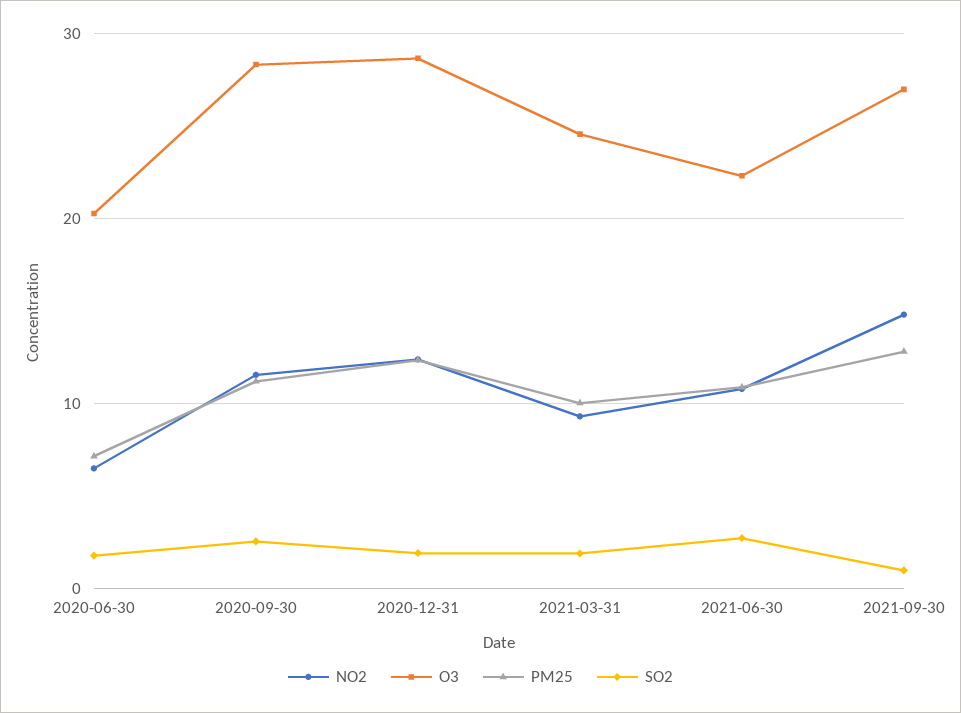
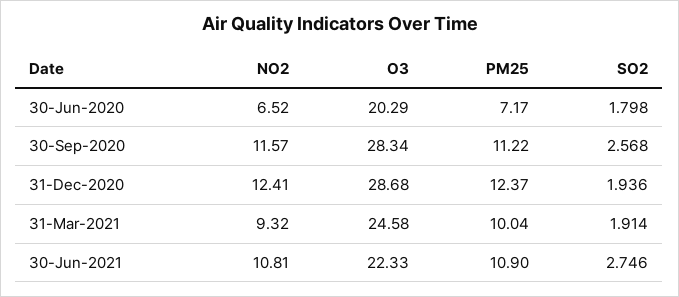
  {
    "NO2": {
      "2020-06-30": 6.52,
      "2020-09-30": 11.57,
      "2020-12-31": 12.41,
      "2021-03-31": 9.32,
-     "2021-06-30": 10.81,
+     "2021-06-30": 10.81
-     "2021-09-30": 15
    },
    "O3": {
      "2020-06-30": 20.29,
      "2020-09-30": 28.34,
      "2020-12-31": 28.68,
      "2021-03-31": 24.58,
-     "2021-06-30": 22.33,
+     "2021-06-30": 22.33
-     "2021-09-30": 27
    },
    "PM25": {
      "2020-06-30": 7.17,
      "2020-09-30": 11.22,
      "2020-12-31": 12.37,
      "2021-03-31": 10.04,
-     "2021-06-30": 10.9,
+     "2021-06-30": 10.9
-     "2021-09-30": 13
    },
    "SO2": {
      "2020-06-30": 1.798,
      "2020-09-30": 2.568,
      "2020-12-31": 1.936,
      "2021-03-31": 1.914,
-     "2021-06-30": 2.746,
+     "2021-06-30": 2.746
-     "2021-09-30": 1
    }
  }

